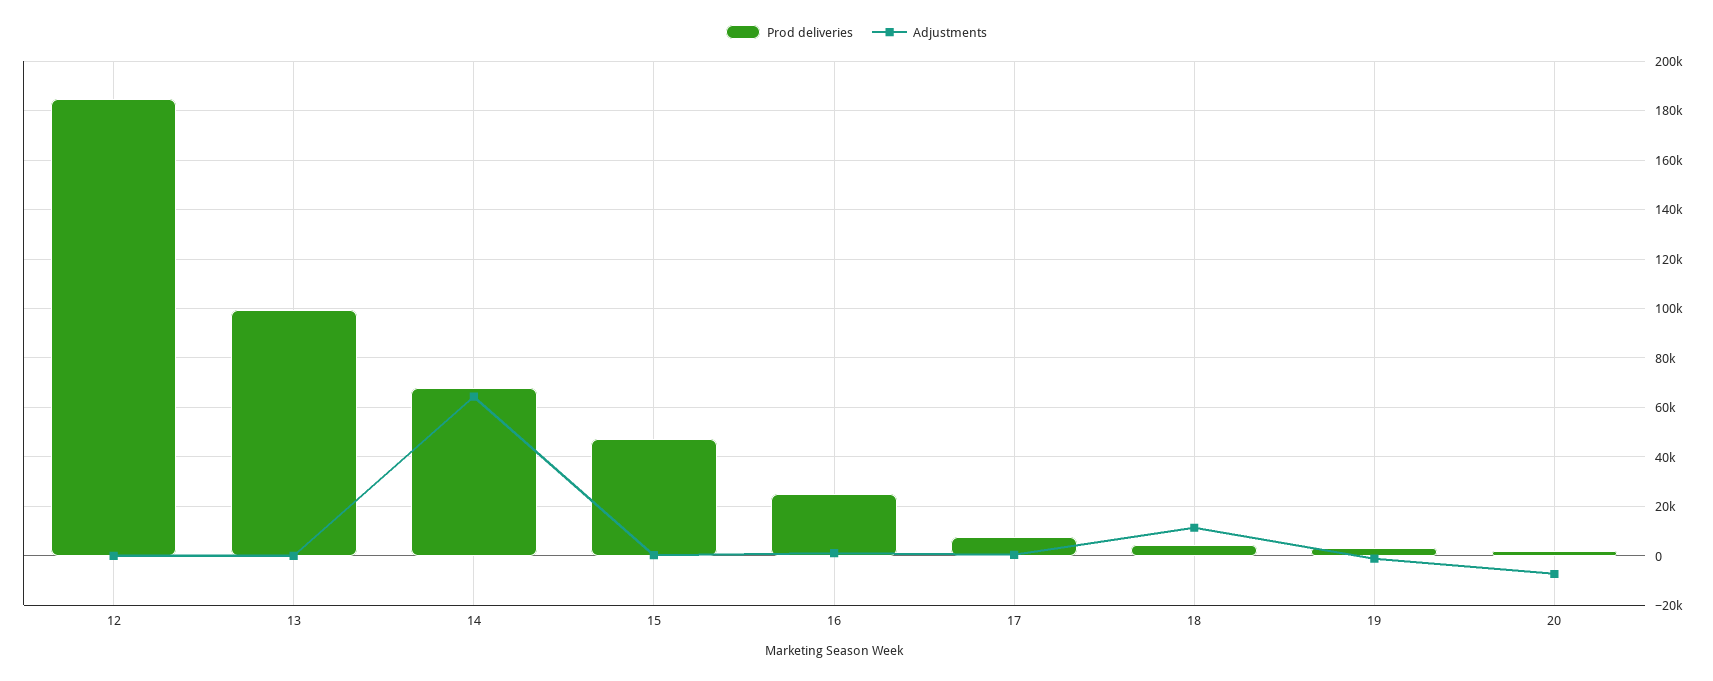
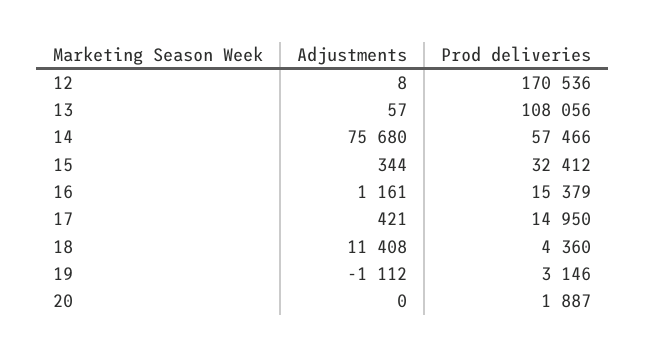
  {
    "Prod deliveries": {
-     "12": 185000,
+     "12": 170536,
-     "13": 100000,
+     "13": 108056,
-     "14": 67500,
+     "14": 57466,
-     "15": 47500,
+     "15": 32412,
-     "16": 25000,
+     "16": 15379,
-     "17": 7500,
+     "17": 14950,
      "18": 4360,
      "19": 3146,
      "20": 1887
    },
    "Adjustments": {
      "12": 8,
      "13": 57,
-     "14": 65000,
+     "14": 75680,
      "15": 344,
      "16": 1161,
      "17": 421,
      "18": 11408,
      "19": -1112,
-     "20": -7500
+     "20": 0
    }
  }

